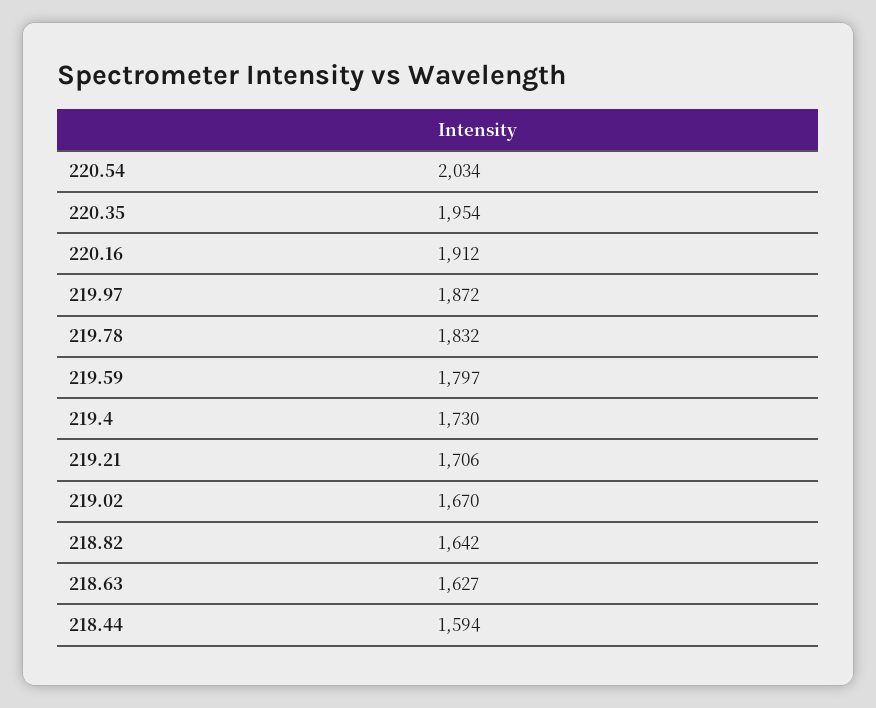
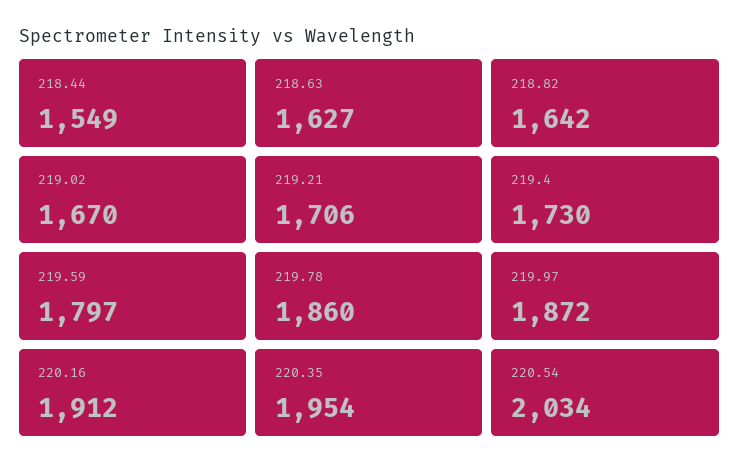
  {
    "220.54": 2034,
    "220.35": 1954,
    "220.16": 1912,
    "219.97": 1872,
-   "219.78": 1832,
+   "219.78": 1860,
    "219.59": 1797,
    "219.4": 1730,
    "219.21": 1706,
    "219.02": 1670,
    "218.82": 1642,
    "218.63": 1627,
-   "218.44": 1594
+   "218.44": 1549
  }

